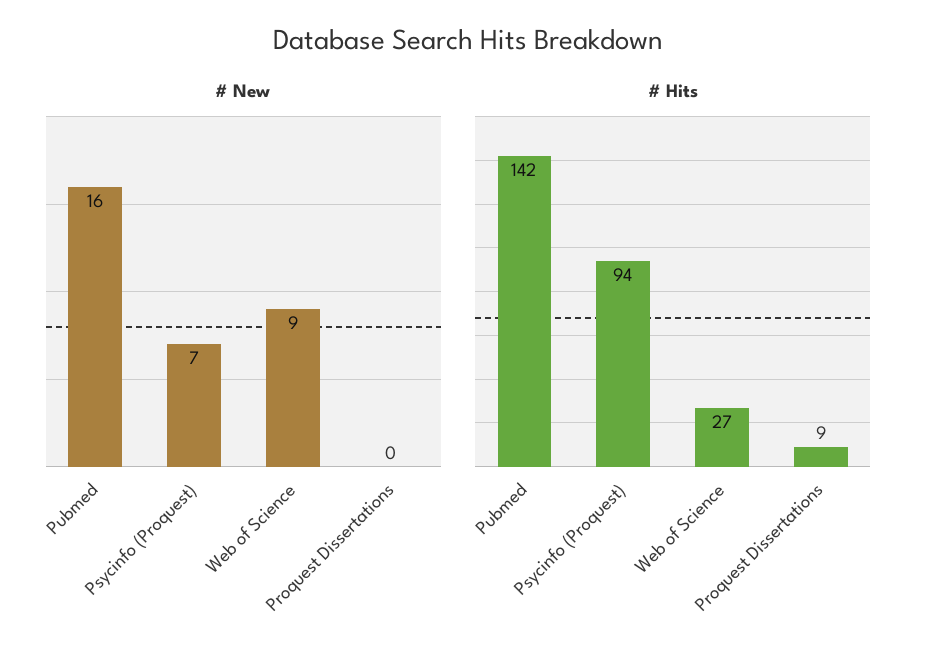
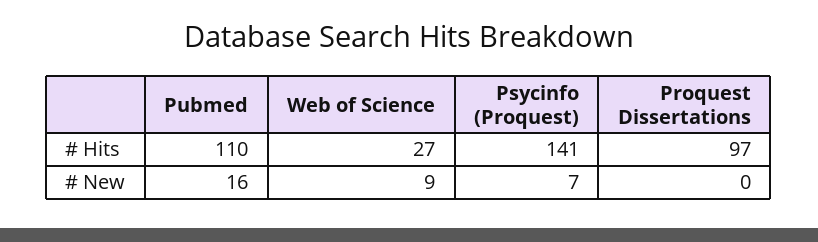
  {
    "# New": {
      "Pubmed": 16,
      "Psycinfo (Proquest)": 7,
      "Web of Science": 9,
      "Proquest Dissertations": 0
    },
    "# Hits": {
-     "Pubmed": 142,
+     "Pubmed": 110,
-     "Psycinfo (Proquest)": 94,
+     "Psycinfo (Proquest)": 141,
      "Web of Science": 27,
-     "Proquest Dissertations": 9
+     "Proquest Dissertations": 97
    }
  }

